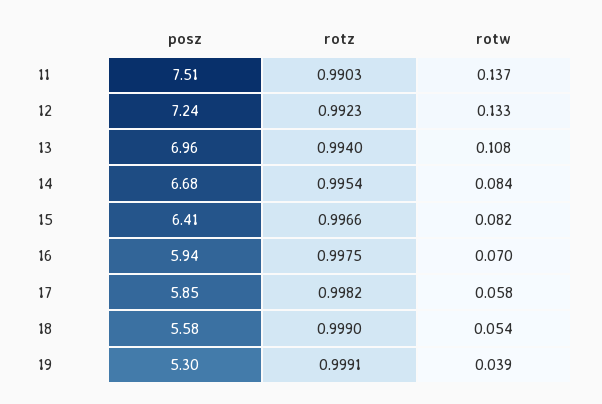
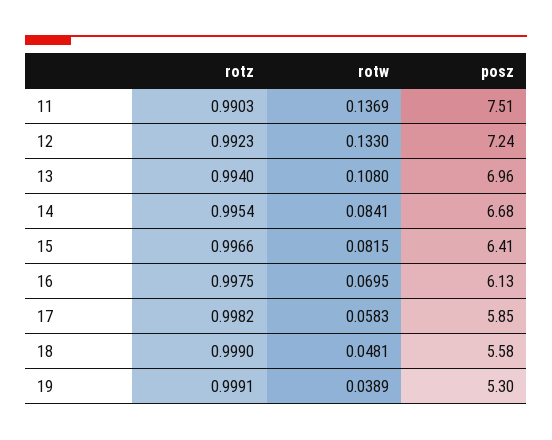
  {
    "posz": {
      "11": 7.51,
      "12": 7.24,
      "13": 6.96,
      "14": 6.68,
      "15": 6.41,
-     "16": 5.94,
+     "16": 6.13,
      "17": 5.85,
      "18": 5.58,
      "19": 5.3
    },
    "rotz": {
      "11": 0.9903,
      "12": 0.9923,
      "13": 0.994,
      "14": 0.9954,
      "15": 0.9966,
      "16": 0.9975,
      "17": 0.9982,
      "18": 0.999,
      "19": 0.9991
    },
    "rotw": {
      "11": 0.1369,
      "12": 0.133,
      "13": 0.108,
      "14": 0.0841,
      "15": 0.0815,
      "16": 0.0695,
      "17": 0.0583,
-     "18": 0.054,
+     "18": 0.0481,
      "19": 0.0389
    }
  }

